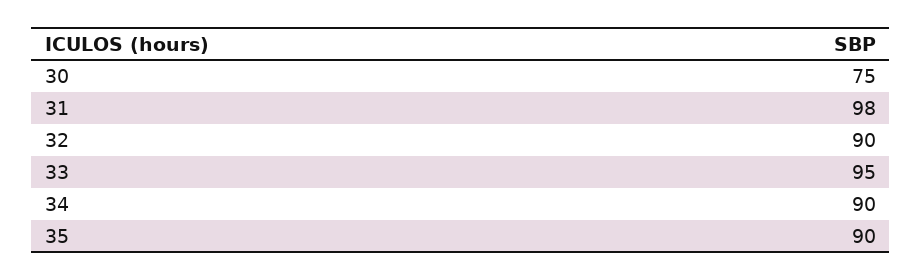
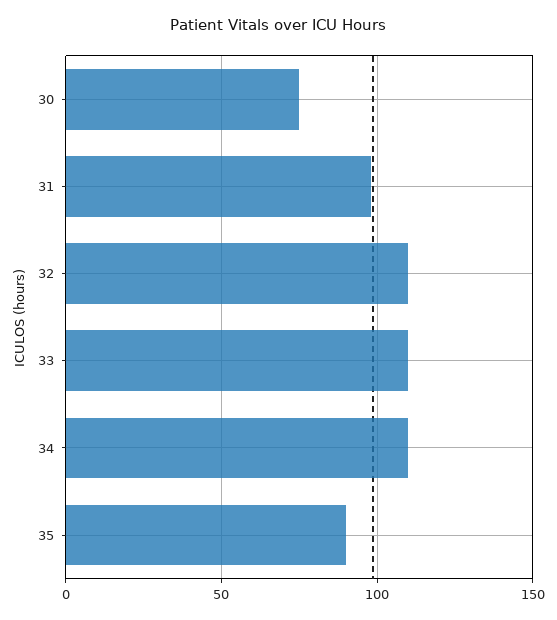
  {
    "30": 75,
    "31": 98,
-   "32": 90,
+   "32": 110,
-   "33": 95,
+   "33": 110,
-   "34": 90,
+   "34": 110,
    "35": 90
  }

